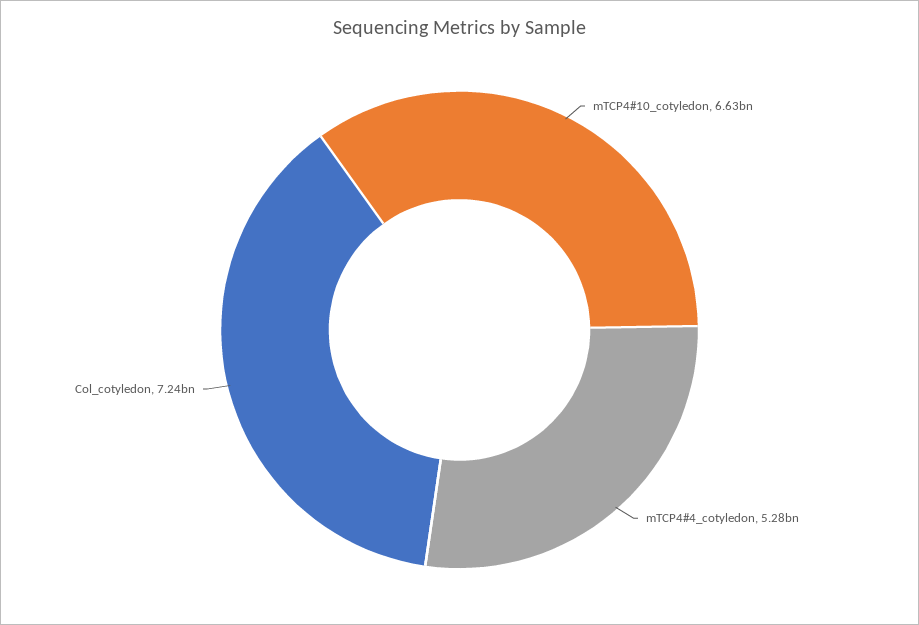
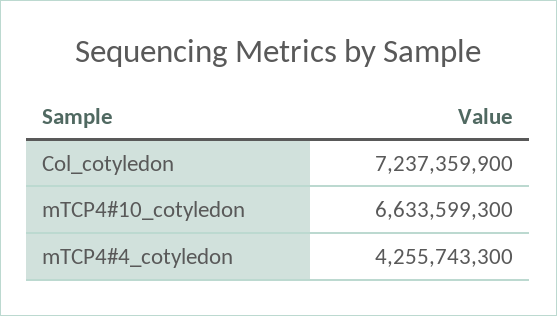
  {
    "mTCP4#10_cotyledon": 6633599300,
-   "mTCP4#4_cotyledon": 5280000000,
+   "mTCP4#4_cotyledon": 4255743300,
    "Col_cotyledon": 7237359900
  }

